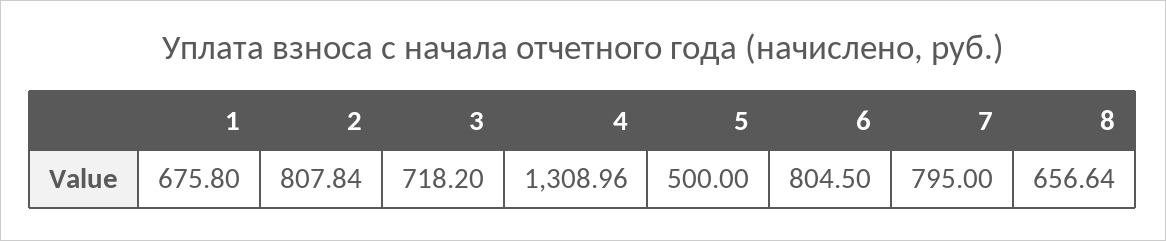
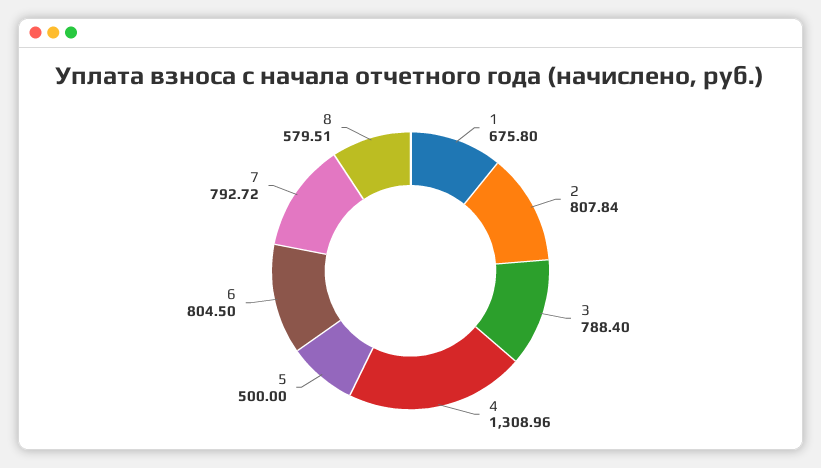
  {
    "1": 675.8,
    "2": 807.84,
-   "3": 718.2,
+   "3": 788.4,
    "4": 1308.96,
    "5": 500,
    "6": 804.5,
-   "7": 795,
+   "7": 792.72,
-   "8": 656.64
+   "8": 579.51
  }

